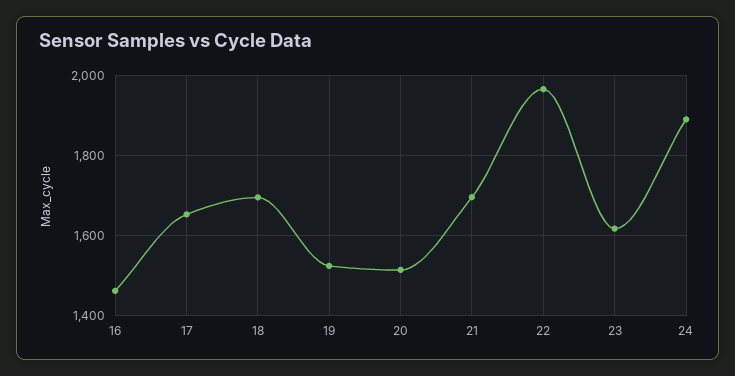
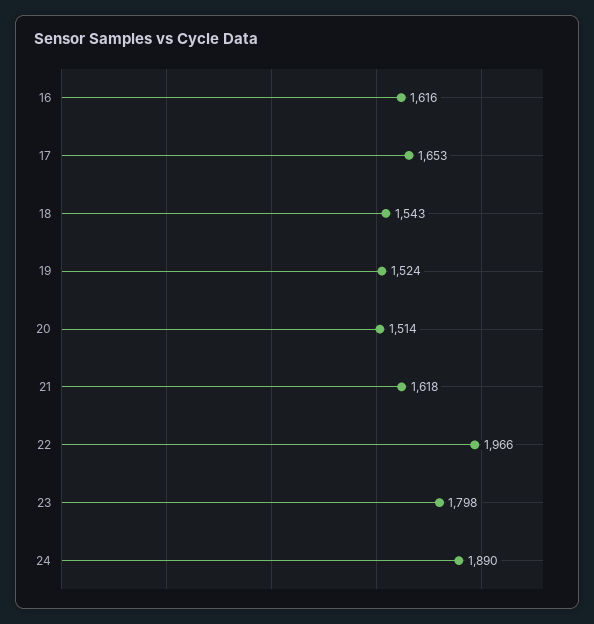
  {
-   "16": 1460,
+   "16": 1616,
    "17": 1653,
-   "18": 1700,
+   "18": 1543,
    "19": 1524,
    "20": 1514,
-   "21": 1700,
+   "21": 1618,
    "22": 1966,
-   "23": 1620,
+   "23": 1798,
    "24": 1890
  }

